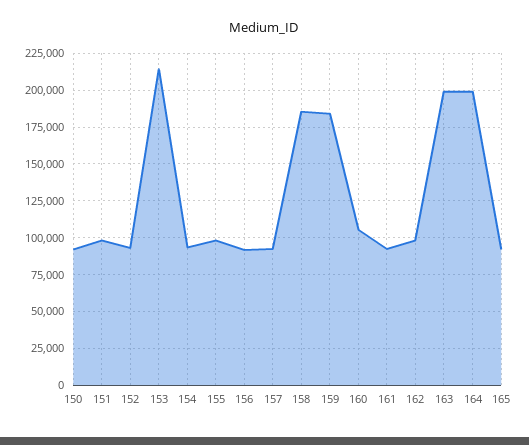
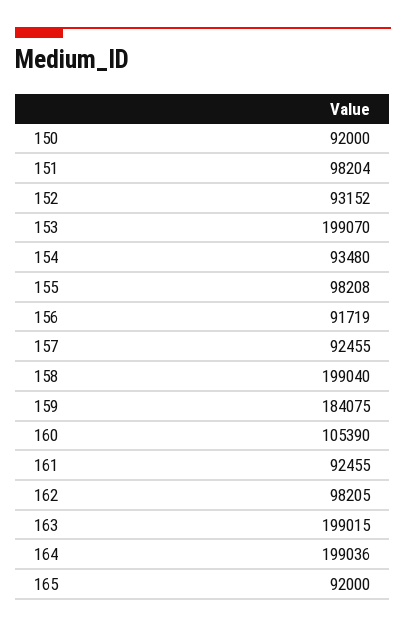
  {
    "150": 92000,
    "151": 98204,
    "152": 93152,
-   "153": 215000,
+   "153": 199070,
    "154": 93480,
    "155": 98208,
    "156": 91719,
    "157": 92455,
-   "158": 185000,
+   "158": 199040,
    "159": 184075,
    "160": 105390,
    "161": 92455,
    "162": 98205,
    "163": 199015,
    "164": 199036,
    "165": 92000
  }

